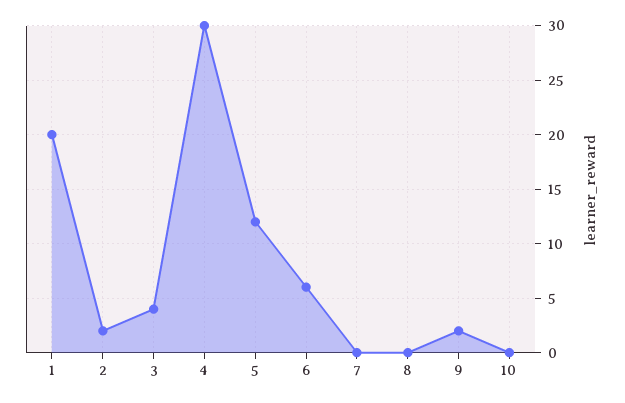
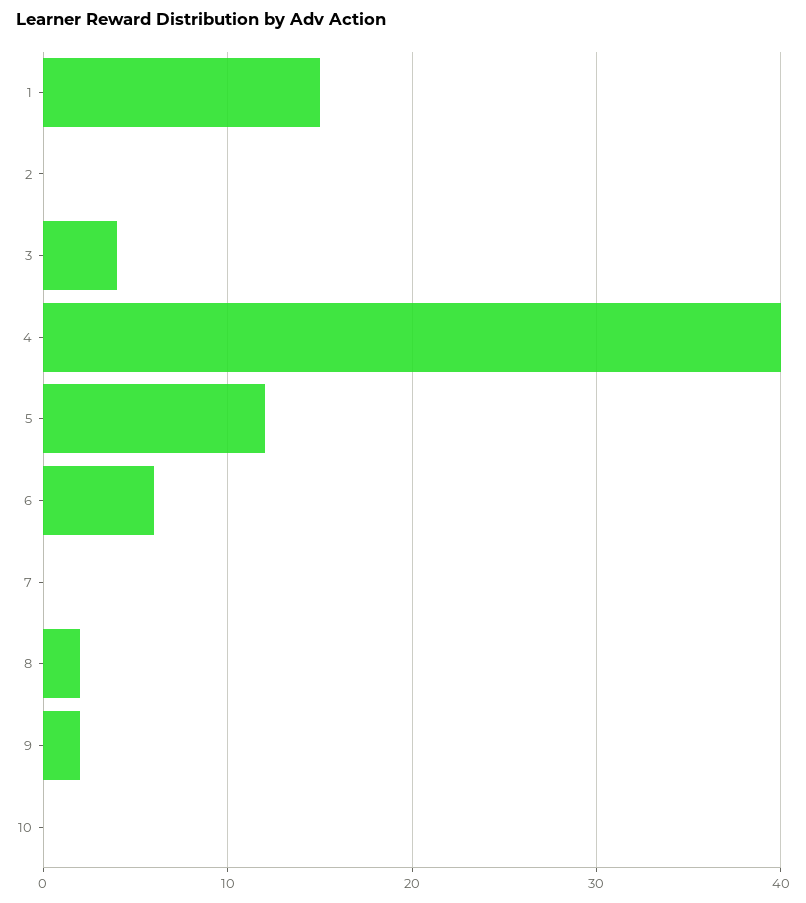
  {
-   "1": 20,
+   "1": 15,
-   "2": 2,
+   "2": 0,
    "3": 4,
-   "4": 30,
+   "4": 40,
    "5": 12,
    "6": 6,
    "7": 0,
-   "8": 0,
+   "8": 2,
    "9": 2,
    "10": 0
  }

